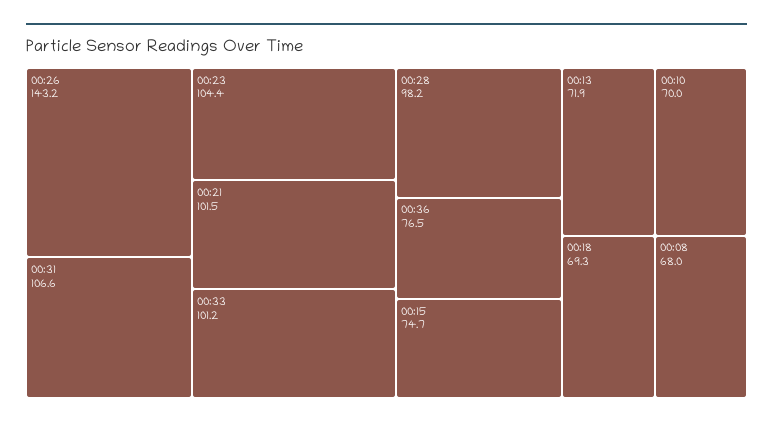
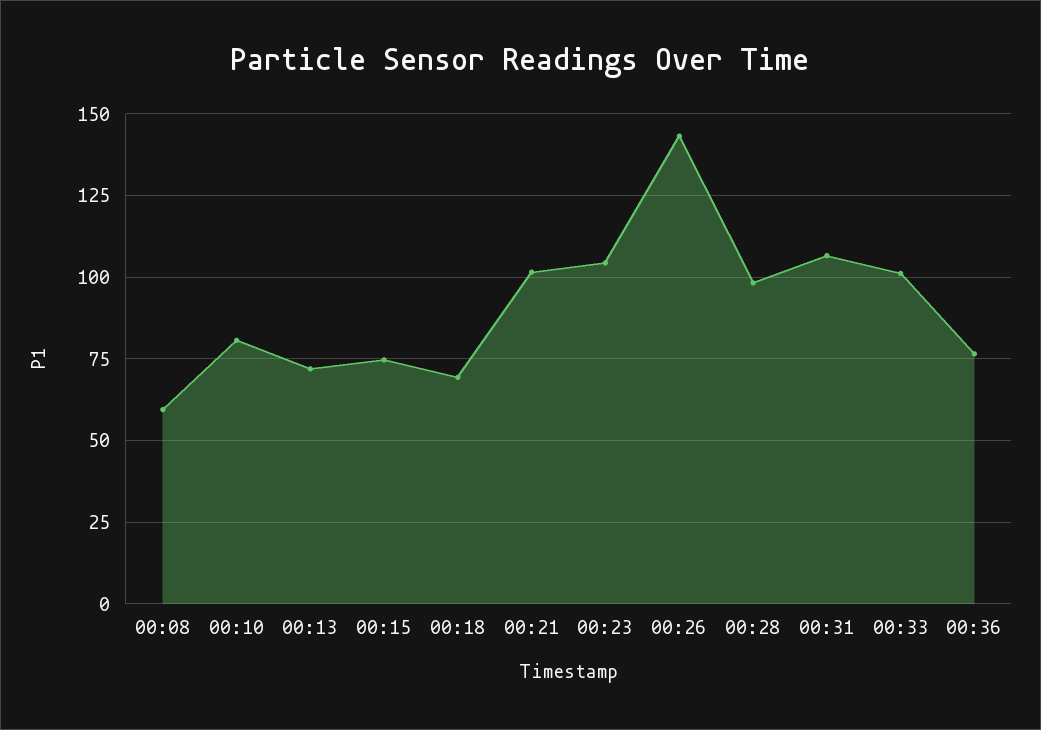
  {
    "00:26": 143.2,
    "00:31": 106.6,
    "00:23": 104.4,
    "00:21": 101.5,
    "00:33": 101.2,
    "00:28": 98.2,
    "00:36": 76.5,
    "00:15": 74.7,
    "00:13": 71.9,
-   "00:10": 70,
+   "00:10": 80,
    "00:18": 69.3,
-   "00:08": 68
+   "00:08": 60
  }

